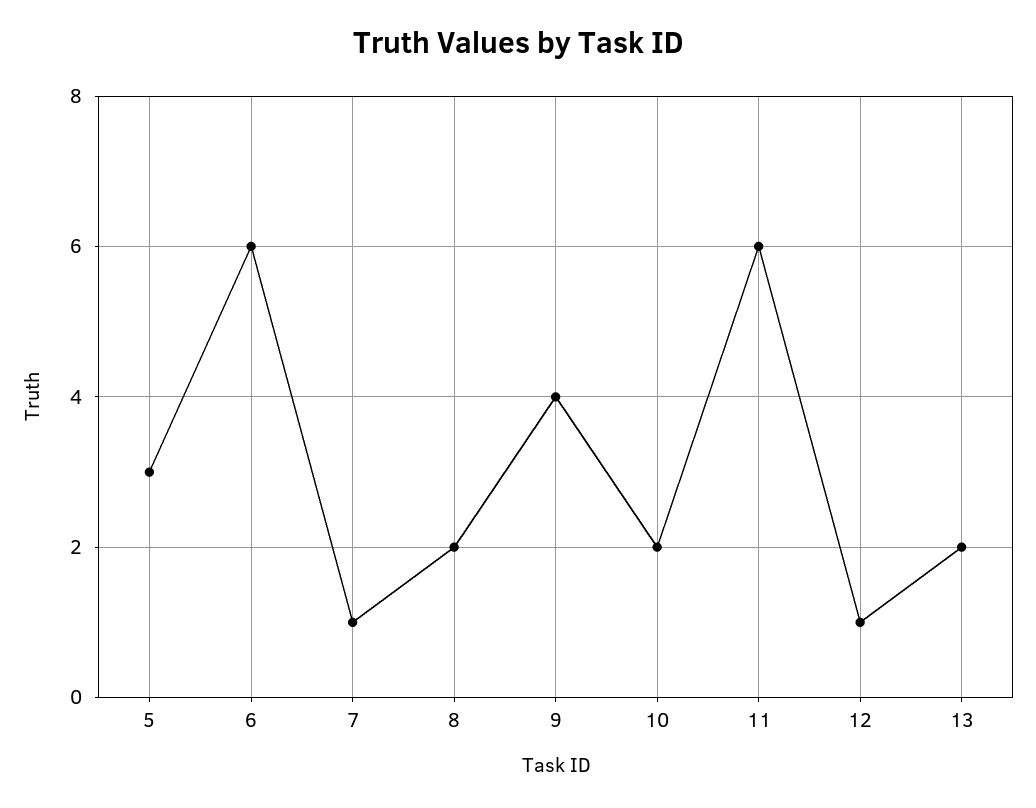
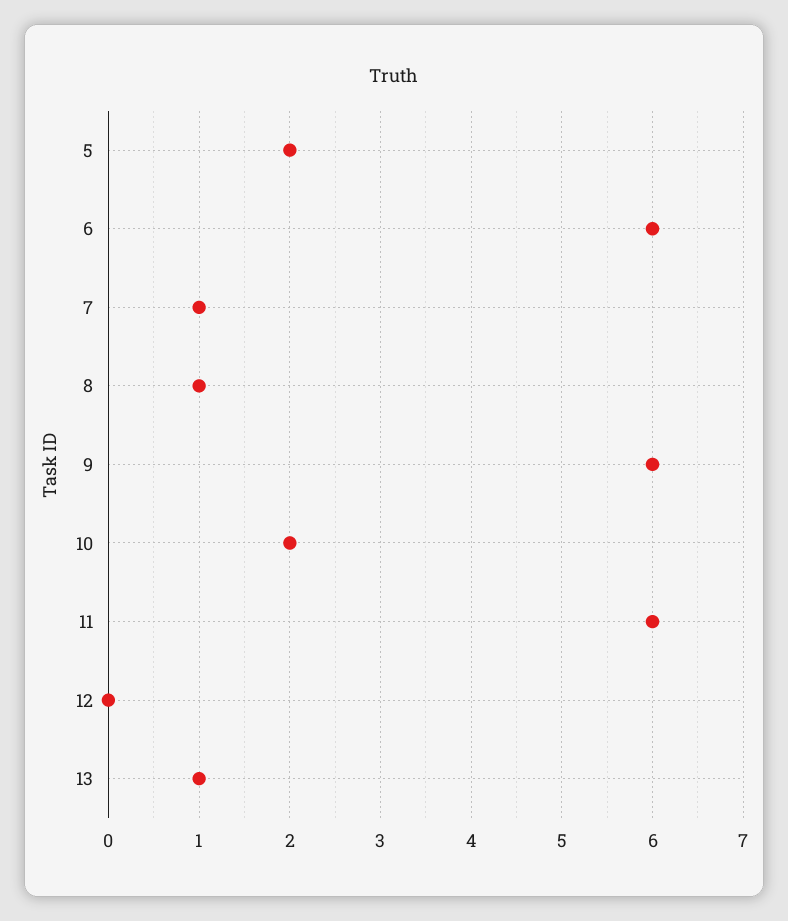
  {
-   "5": 3,
+   "5": 2,
    "6": 6,
    "7": 1,
-   "8": 2,
+   "8": 1,
-   "9": 4,
+   "9": 6,
    "10": 2,
    "11": 6,
-   "12": 1,
+   "12": 0,
-   "13": 2
+   "13": 1
  }

